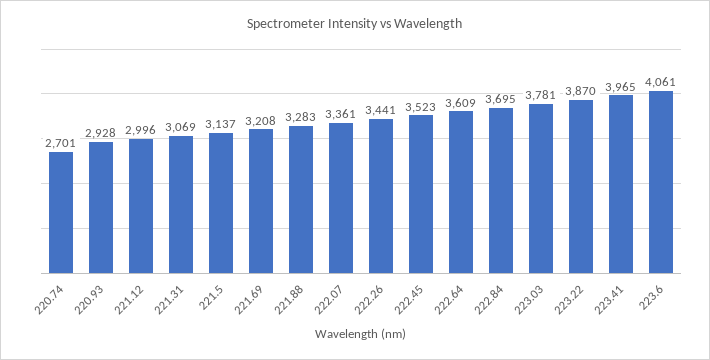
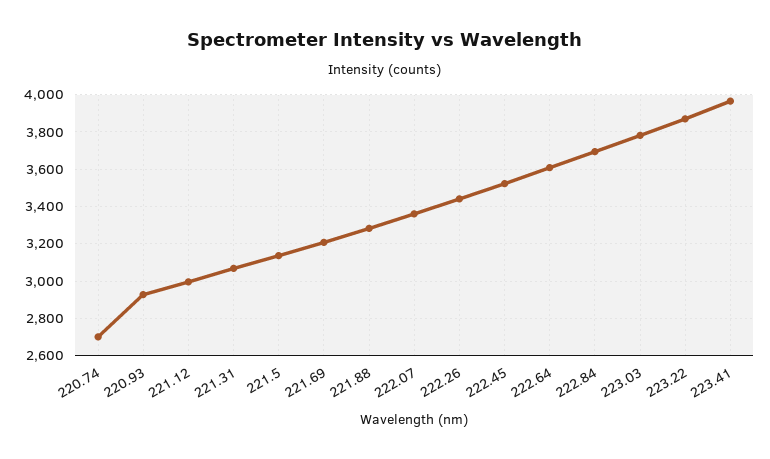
  {
    "220.74": 2701,
    "220.93": 2928,
    "221.12": 2996,
    "221.31": 3069,
    "221.5": 3137,
    "221.69": 3208,
    "221.88": 3283,
    "222.07": 3361,
    "222.26": 3441,
    "222.45": 3523,
    "222.64": 3609,
    "222.84": 3695,
    "223.03": 3781,
    "223.22": 3870,
-   "223.41": 3965,
+   "223.41": 3965
-   "223.6": 4061
  }

